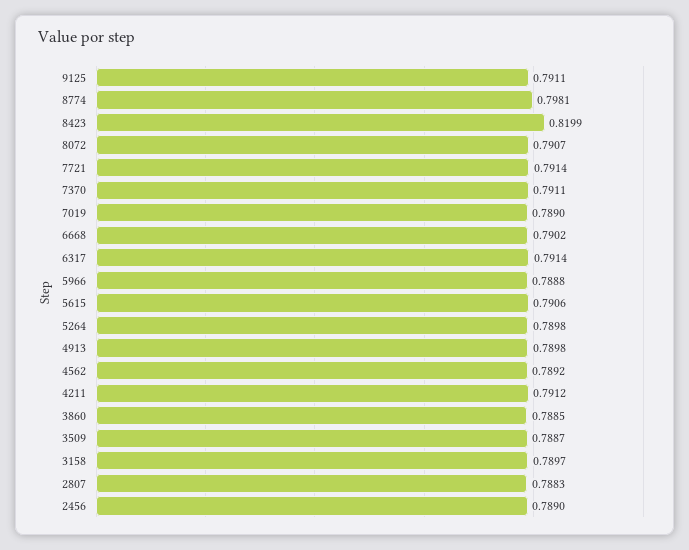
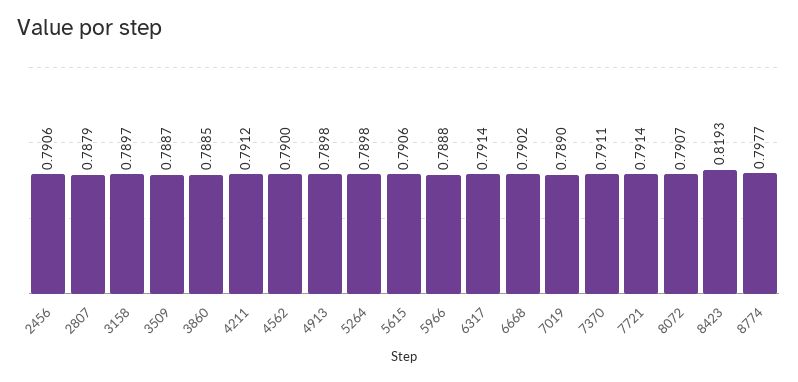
  {
-   "9125": 0.7911,
-   "8774": 0.7981,
+   "8774": 0.7977,
-   "8423": 0.8199,
+   "8423": 0.8193,
    "8072": 0.7907,
    "7721": 0.7914,
    "7370": 0.7911,
    "7019": 0.789,
    "6668": 0.7902,
    "6317": 0.7914,
    "5966": 0.7888,
    "5615": 0.7906,
    "5264": 0.7898,
    "4913": 0.7898,
-   "4562": 0.7892,
+   "4562": 0.79,
    "4211": 0.7912,
    "3860": 0.7885,
    "3509": 0.7887,
    "3158": 0.7897,
-   "2807": 0.7883,
+   "2807": 0.7879,
-   "2456": 0.789
+   "2456": 0.7906
  }

